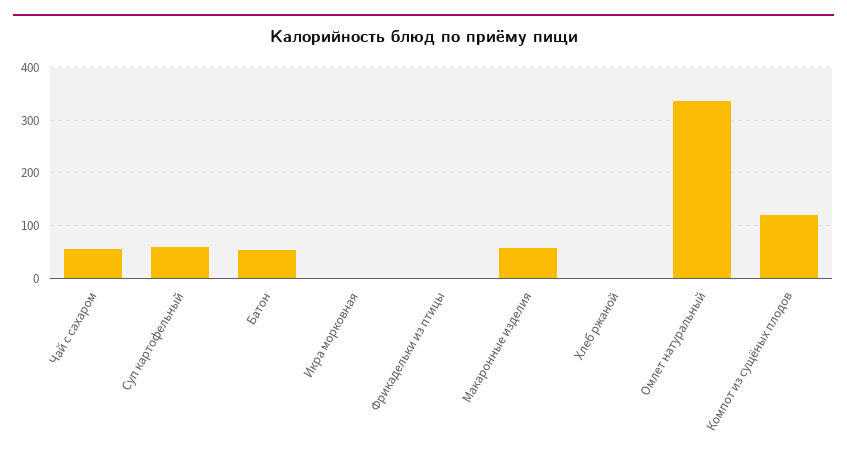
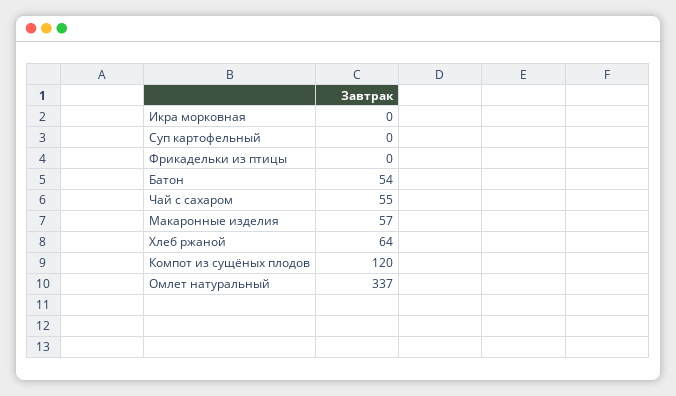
  {
    "Чай с сахаром": 55,
-   "Суп картофельный": 60,
+   "Суп картофельный": 0,
    "Батон": 54,
    "Икра морковная": 0,
    "Фрикадельки из птицы": 0,
    "Макаронные изделия": 57,
-   "Хлеб ржаной": 0,
+   "Хлеб ржаной": 64,
    "Омлет натуральный": 337,
    "Компот из сущёных плодов": 120
  }

